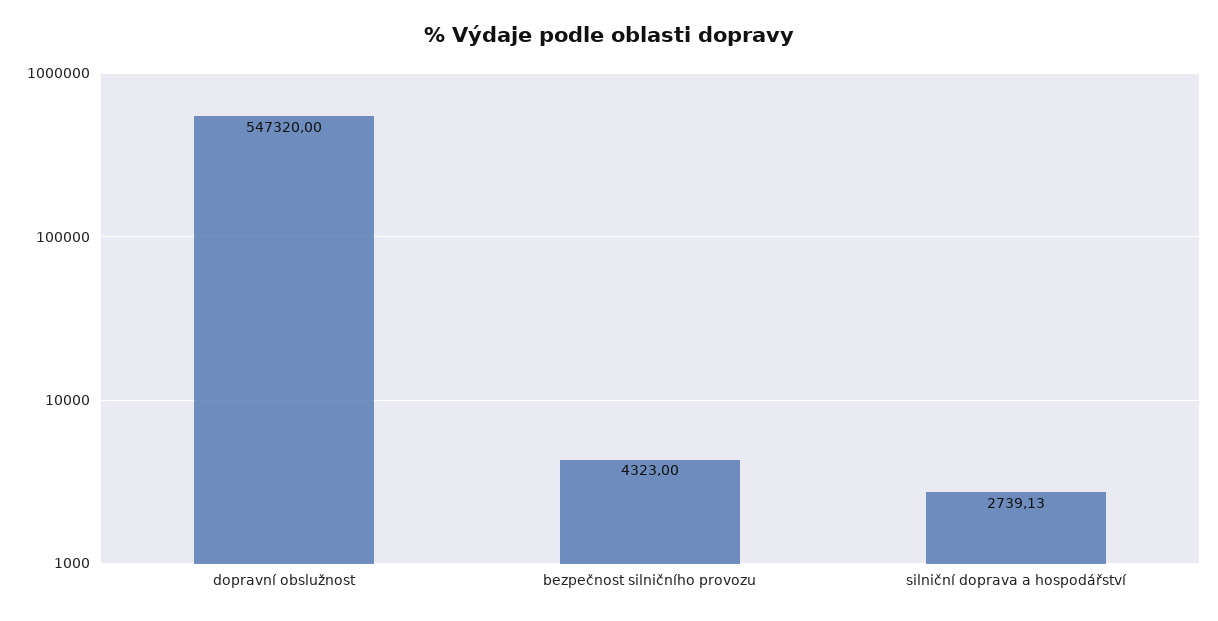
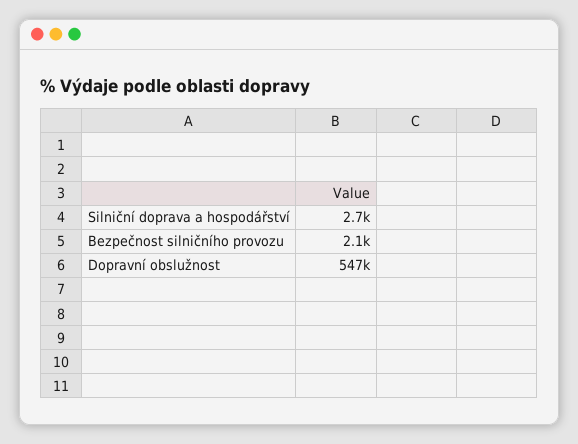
  {
    "dopravní obslužnost": 547320,
-   "bezpečnost silničního provozu": 4323,
+   "bezpečnost silničního provozu": 2100,
    "silniční doprava a hospodářství": 2739.13
  }

